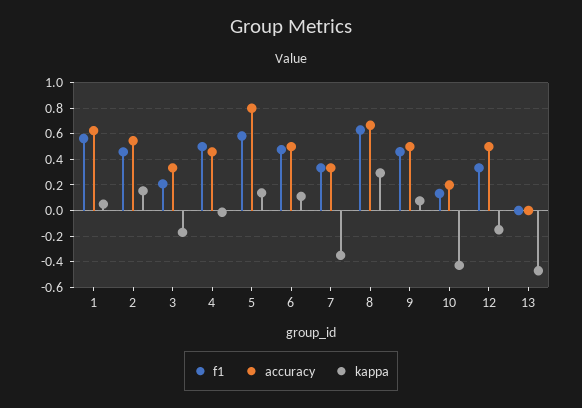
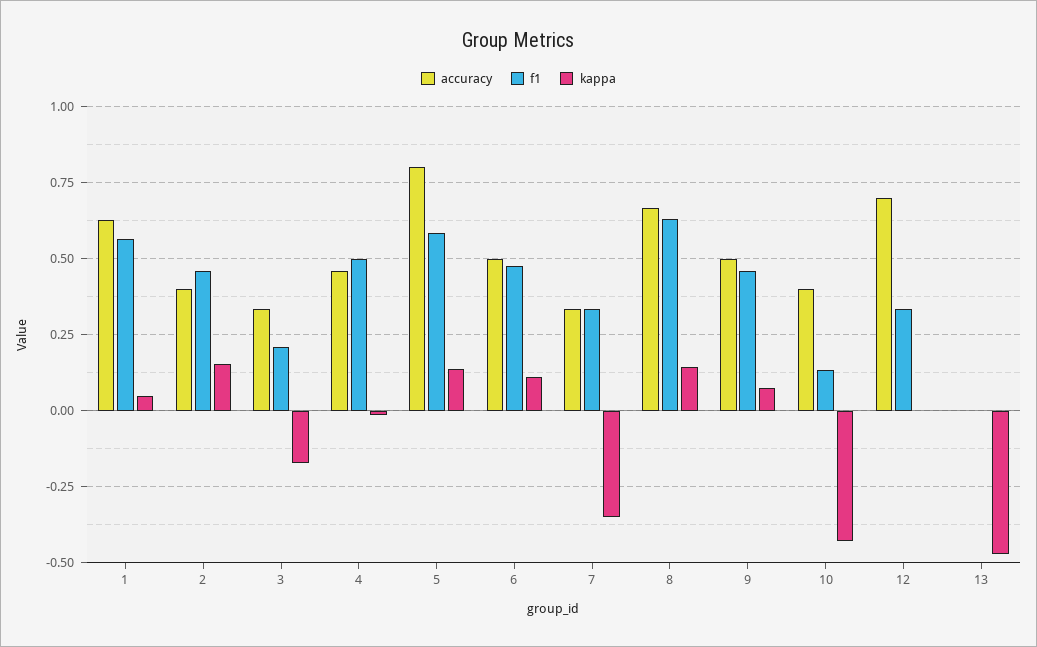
  {
    "f1": {
      "1": 0.575,
      "2": 0.45,
      "3": 0.2,
      "4": 0.5,
      "5": 0.575,
      "6": 0.475,
      "7": 0.325,
      "8": 0.625,
      "9": 0.45,
      "10": 0.125,
      "12": 0.325,
      "13": 0
    },
    "accuracy": {
      "1": 0.625,
-     "2": 0.55,
+     "2": 0.4,
      "3": 0.325,
      "4": 0.45,
      "5": 0.8,
      "6": 0.5,
      "7": 0.325,
      "8": 0.675,
      "9": 0.5,
-     "10": 0.2,
+     "10": 0.4,
-     "12": 0.5,
+     "12": 0.7,
      "13": 0
    },
    "kappa": {
      "1": 0.05,
      "2": 0.15,
      "3": -0.175,
      "4": -0.025,
      "5": 0.15,
      "6": 0.1,
      "7": -0.35,
-     "8": 0.3,
+     "8": 0.15,
      "9": 0.075,
      "10": -0.425,
-     "12": -0.15,
+     "12": 0,
      "13": -0.475
    }
  }

